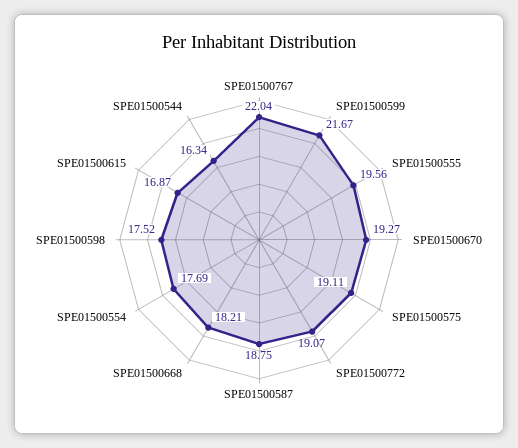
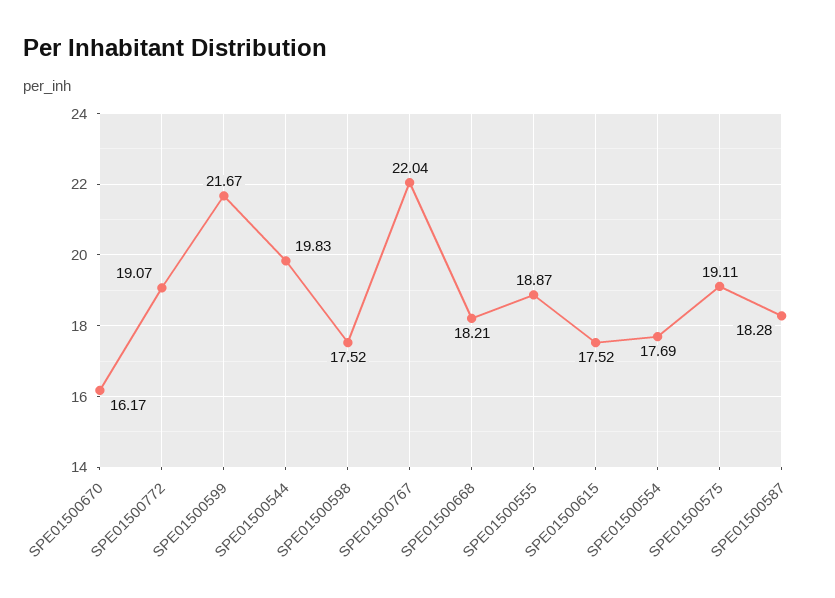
  {
    "SPE01500767": 22.04,
    "SPE01500599": 21.67,
-   "SPE01500555": 19.56,
+   "SPE01500555": 18.87,
-   "SPE01500670": 19.27,
+   "SPE01500670": 16.17,
    "SPE01500575": 19.11,
    "SPE01500772": 19.07,
-   "SPE01500587": 18.75,
+   "SPE01500587": 18.28,
    "SPE01500668": 18.21,
    "SPE01500554": 17.69,
    "SPE01500598": 17.52,
-   "SPE01500615": 16.87,
+   "SPE01500615": 17.52,
-   "SPE01500544": 16.34
+   "SPE01500544": 19.83
  }

